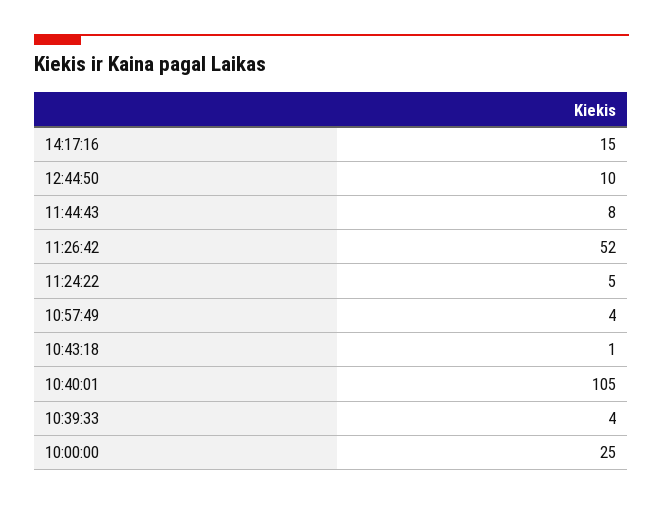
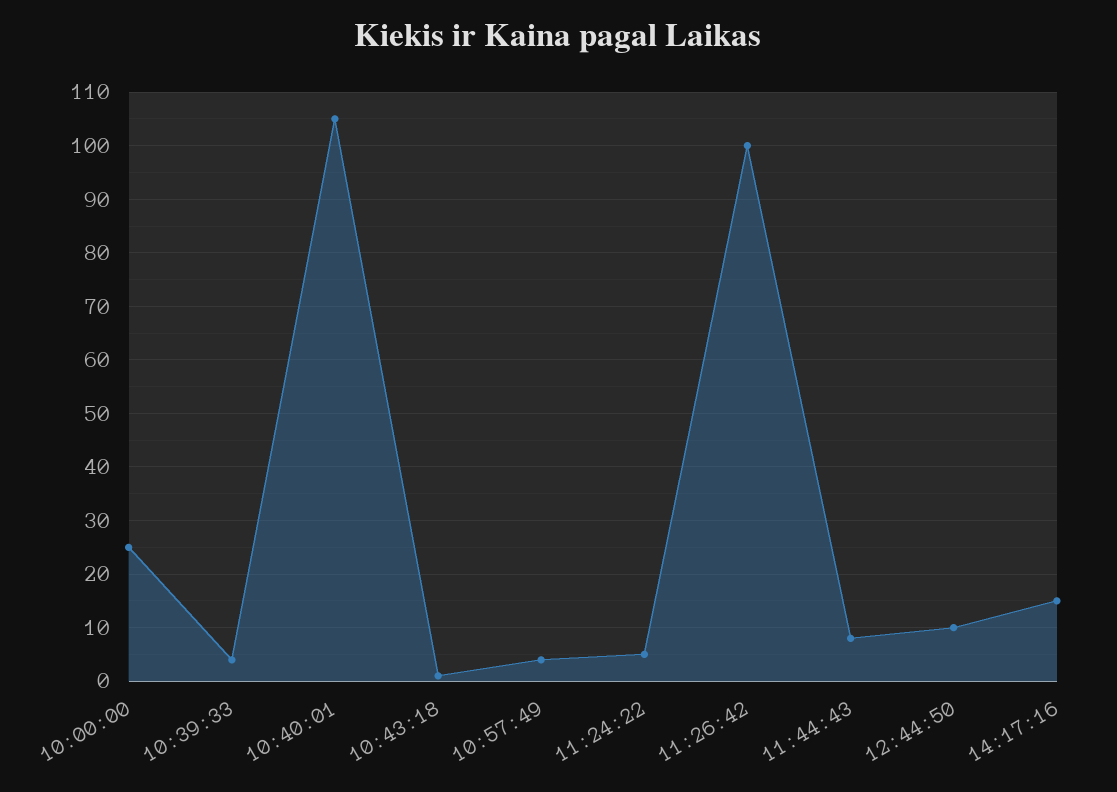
  {
    "14:17:16": 15,
    "12:44:50": 10,
    "11:44:43": 8,
-   "11:26:42": 52,
+   "11:26:42": 100,
    "11:24:22": 5,
    "10:57:49": 4,
    "10:43:18": 1,
    "10:40:01": 105,
    "10:39:33": 4,
    "10:00:00": 25
  }

